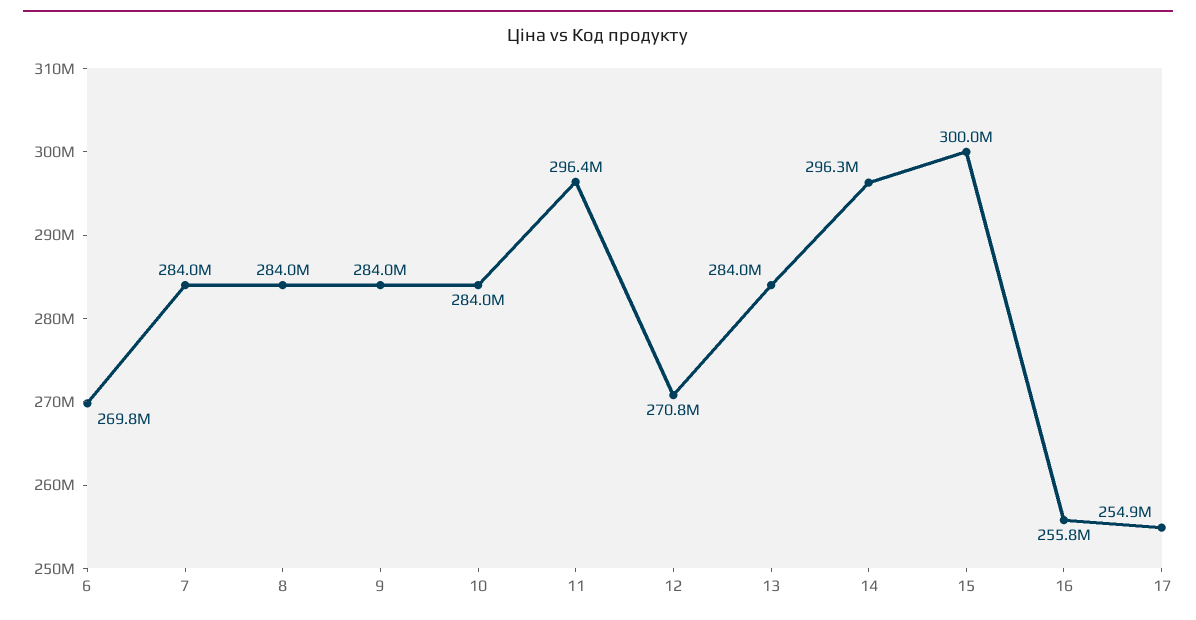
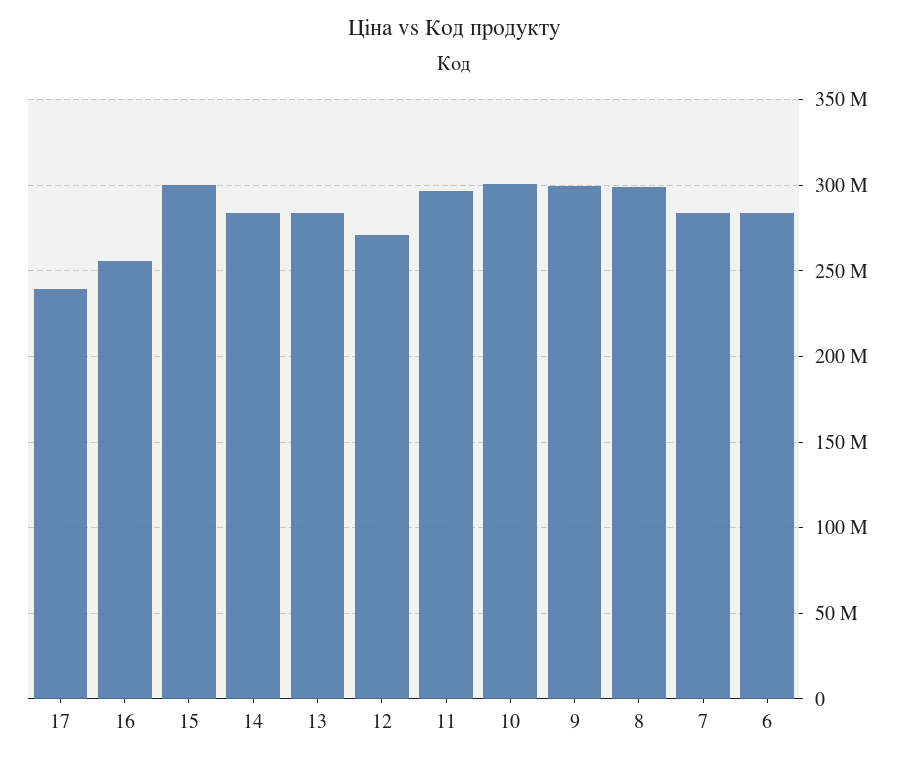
  {
-   "6": 269800000,
+   "6": 285000000,
    "7": 284000000,
-   "8": 284000000,
+   "8": 300000000,
-   "9": 284000000,
+   "9": 300000000,
-   "10": 284000000,
+   "10": 300000000,
    "11": 296400000,
    "12": 270800000,
    "13": 284000000,
-   "14": 296300000,
+   "14": 285000000,
    "15": 300000000,
    "16": 255800000,
-   "17": 254900000
+   "17": 240000000
  }

